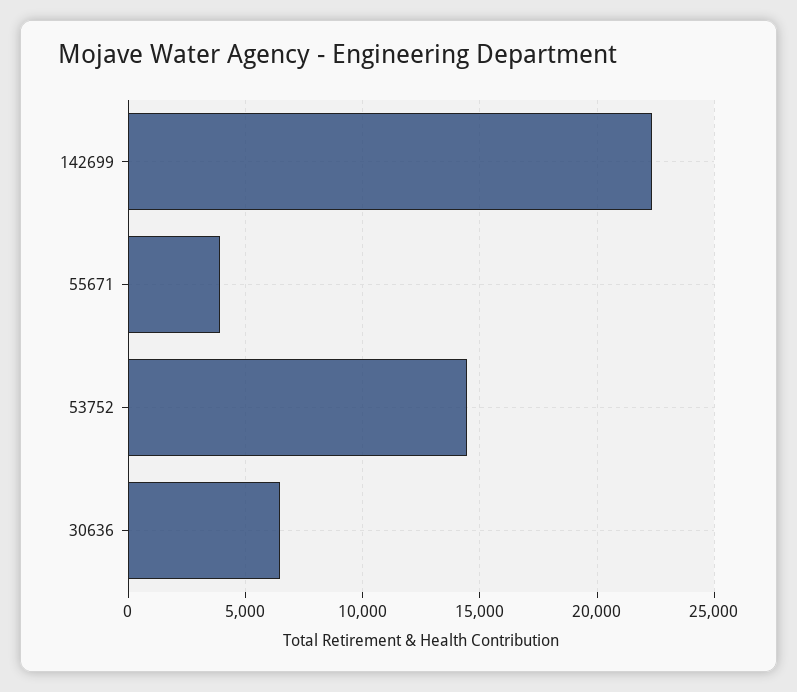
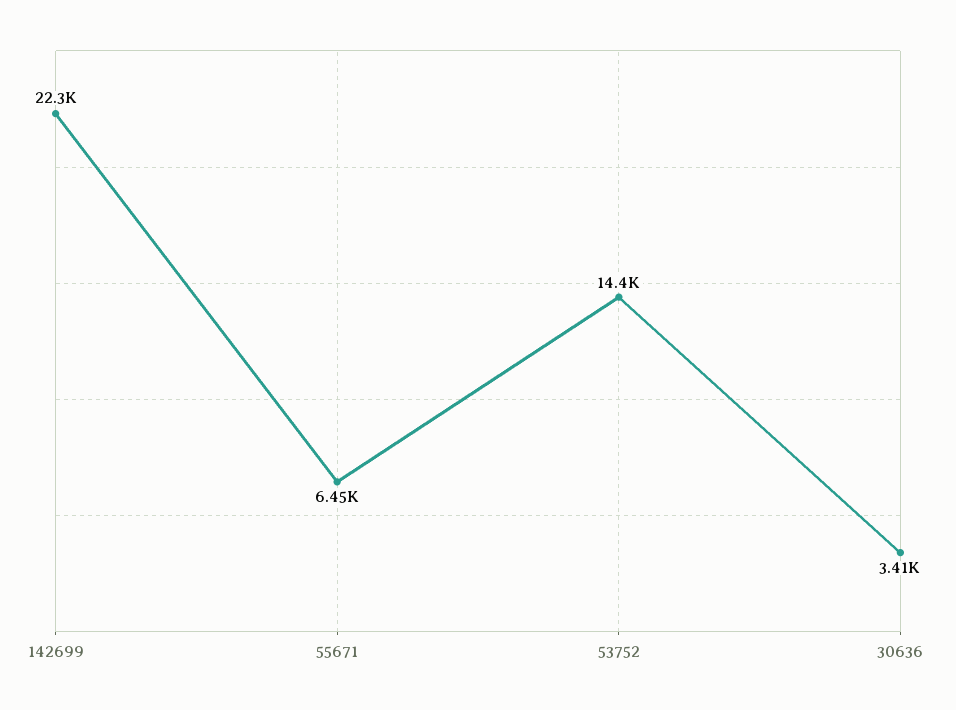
  {
    "142699": 22300,
-   "55671": 4000,
+   "55671": 6450,
    "53752": 14400,
-   "30636": 6500
+   "30636": 3410
  }

